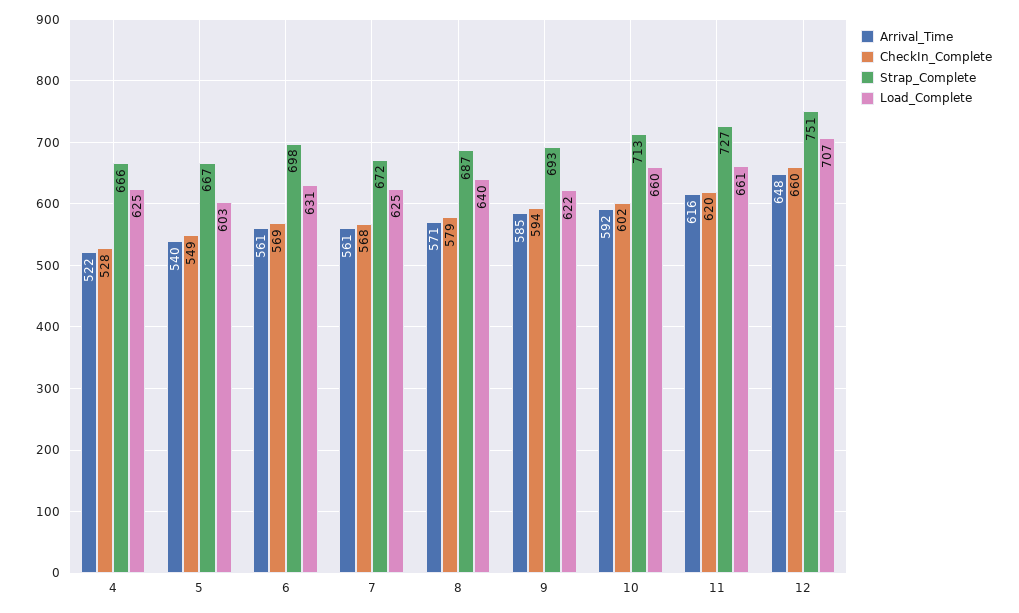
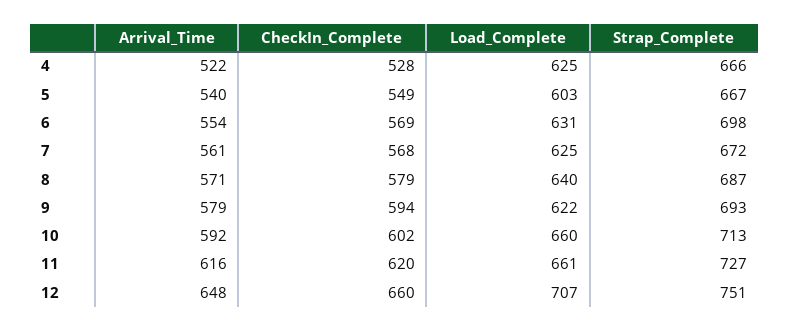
  {
    "Arrival_Time": {
      "4": 522,
      "5": 540,
-     "6": 561,
+     "6": 554,
      "7": 561,
      "8": 571,
-     "9": 585,
+     "9": 579,
      "10": 592,
      "11": 616,
      "12": 648
    },
    "CheckIn_Complete": {
      "4": 528,
      "5": 549,
      "6": 569,
      "7": 568,
      "8": 579,
      "9": 594,
      "10": 602,
      "11": 620,
      "12": 660
    },
    "Strap_Complete": {
      "4": 666,
      "5": 667,
      "6": 698,
      "7": 672,
      "8": 687,
      "9": 693,
      "10": 713,
      "11": 727,
      "12": 751
    },
    "Load_Complete": {
      "4": 625,
      "5": 603,
      "6": 631,
      "7": 625,
      "8": 640,
      "9": 622,
      "10": 660,
      "11": 661,
      "12": 707
    }
  }

